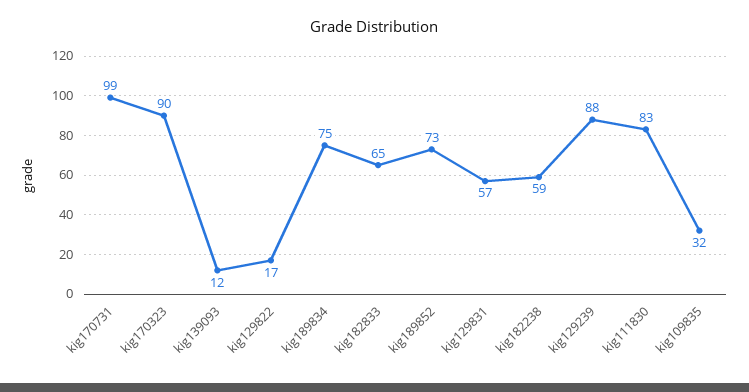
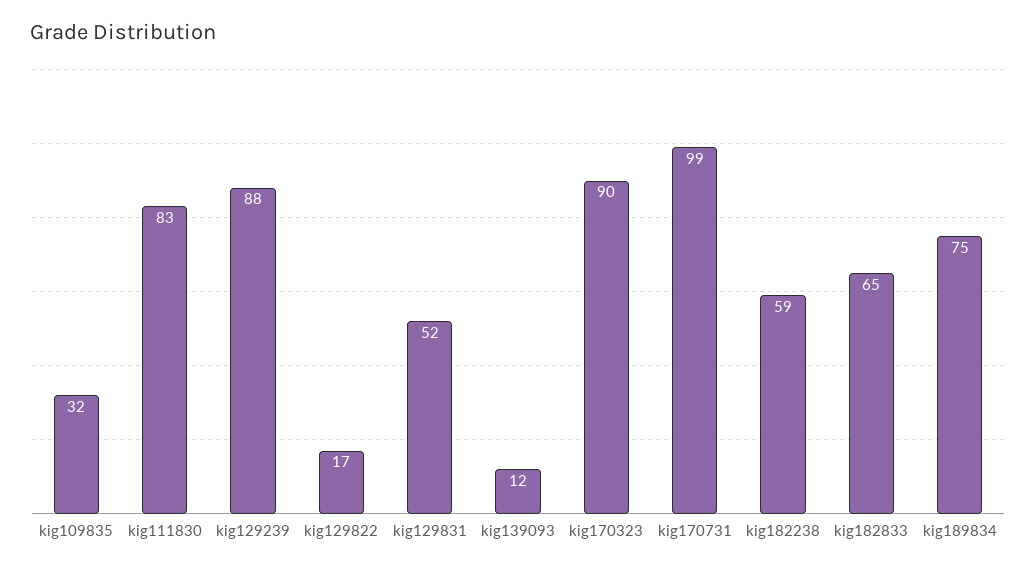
  {
    "kig170731": 99,
    "kig170323": 90,
    "kig139093": 12,
    "kig129822": 17,
    "kig189834": 75,
    "kig182833": 65,
-   "kig189852": 73,
-   "kig129831": 57,
+   "kig129831": 52,
    "kig182238": 59,
    "kig129239": 88,
    "kig111830": 83,
    "kig109835": 32
  }

